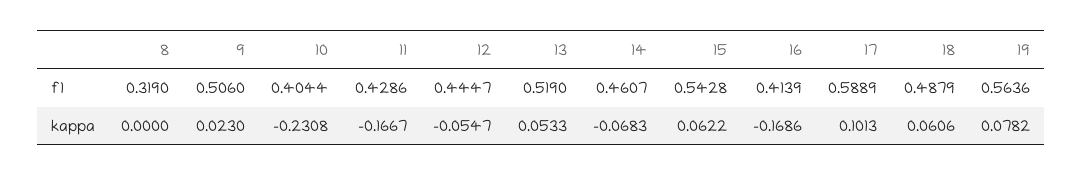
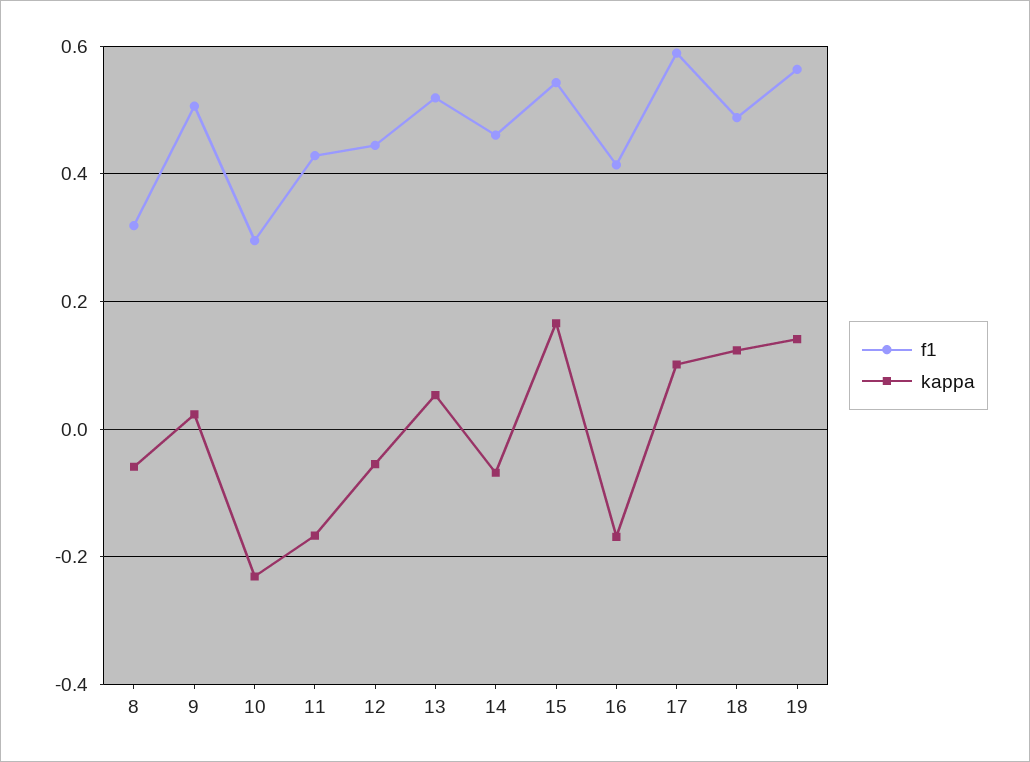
  {
    "f1": {
      "8": 0.319,
      "9": 0.506,
-     "10": 0.4044,
+     "10": 0.3,
      "11": 0.4286,
      "12": 0.4447,
      "13": 0.519,
      "14": 0.4607,
      "15": 0.5428,
      "16": 0.4139,
      "17": 0.5889,
      "18": 0.4879,
      "19": 0.5636
    },
    "kappa": {
-     "8": 0,
+     "8": -0.06,
      "9": 0.023,
      "10": -0.2308,
      "11": -0.1667,
      "12": -0.0547,
      "13": 0.0533,
      "14": -0.0683,
-     "15": 0.0622,
+     "15": 0.16,
      "16": -0.1686,
      "17": 0.1013,
-     "18": 0.0606,
+     "18": 0.12,
-     "19": 0.0782
+     "19": 0.14
    }
  }

